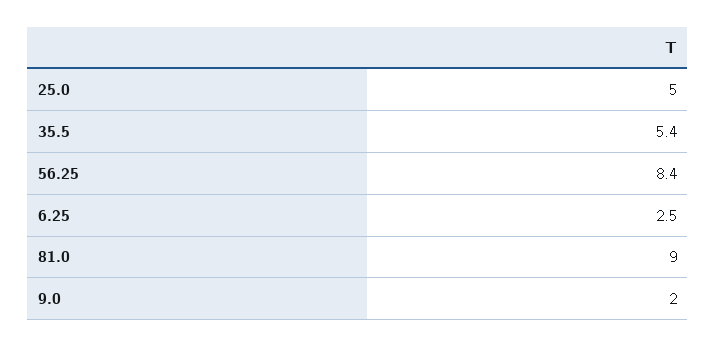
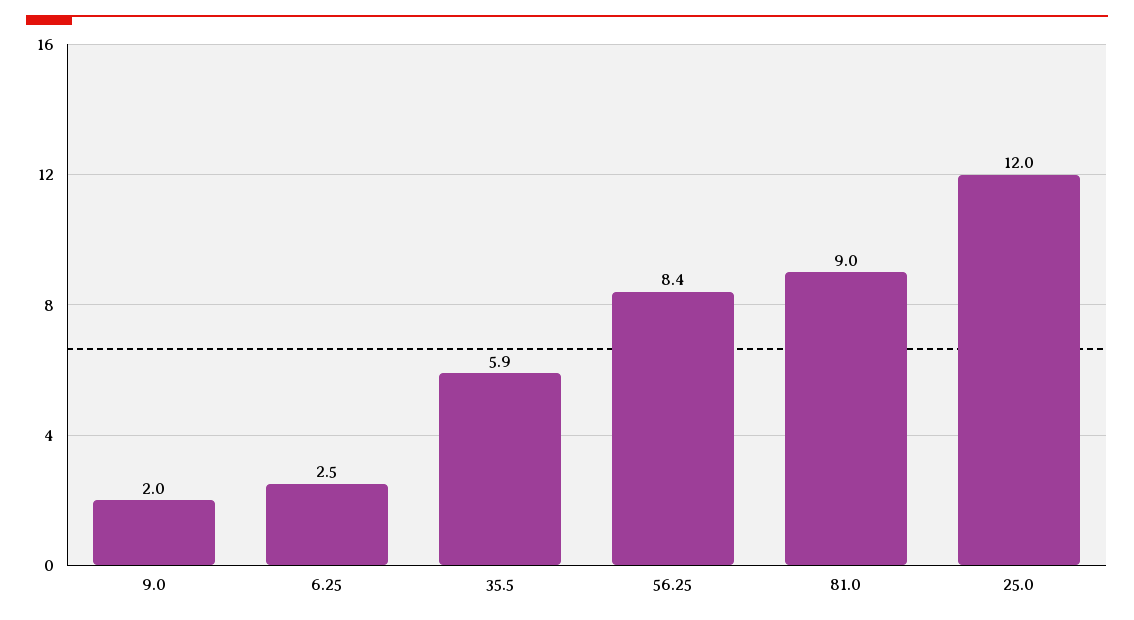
  {
-   "25.0": 5,
+   "25.0": 12,
-   "35.5": 5.4,
+   "35.5": 5.9,
    "56.25": 8.4,
    "6.25": 2.5,
    "81.0": 9,
    "9.0": 2
  }

